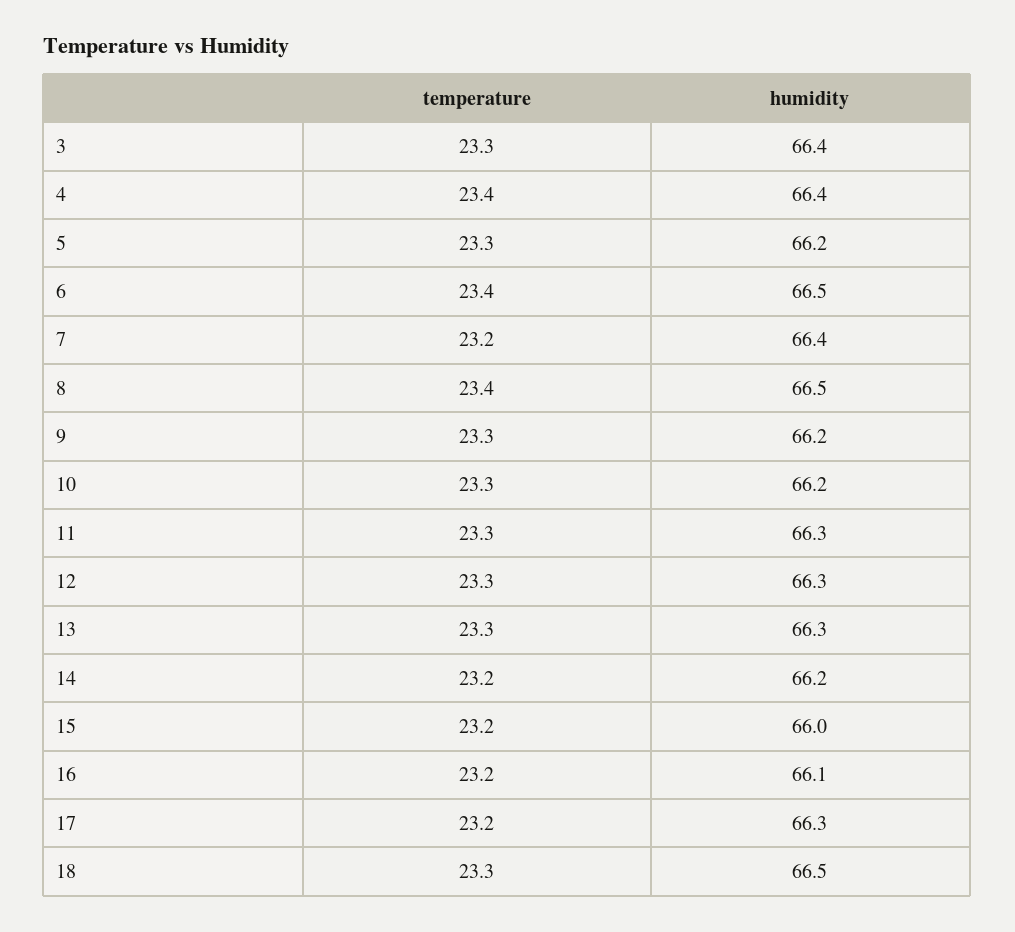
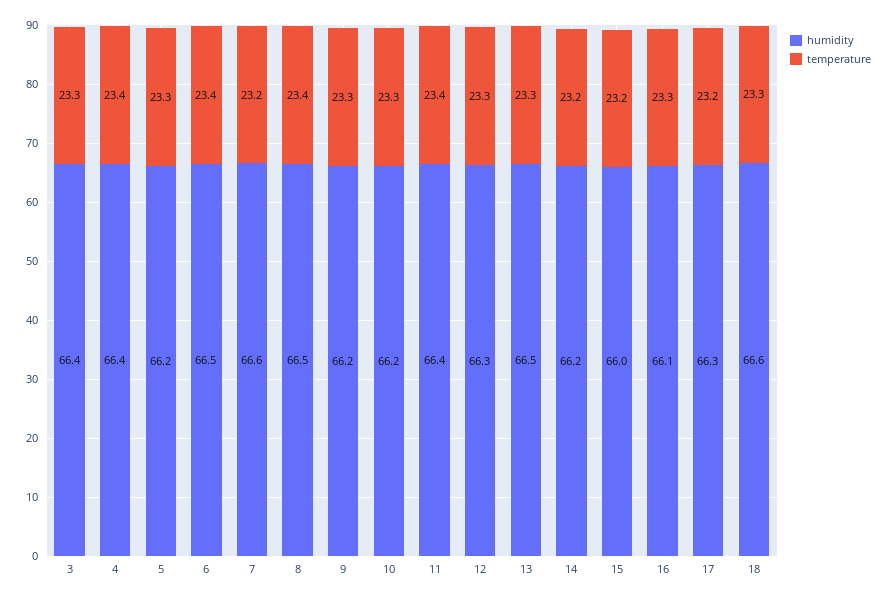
  {
    "temperature": {
      "3": 23.3,
      "4": 23.4,
      "5": 23.3,
      "6": 23.4,
      "7": 23.2,
      "8": 23.4,
      "9": 23.3,
      "10": 23.3,
-     "11": 23.3,
+     "11": 23.4,
      "12": 23.3,
      "13": 23.3,
      "14": 23.2,
      "15": 23.2,
-     "16": 23.2,
+     "16": 23.3,
      "17": 23.2,
      "18": 23.3
    },
    "humidity": {
      "3": 66.4,
      "4": 66.4,
      "5": 66.2,
      "6": 66.5,
-     "7": 66.4,
+     "7": 66.6,
      "8": 66.5,
      "9": 66.2,
      "10": 66.2,
-     "11": 66.3,
+     "11": 66.4,
      "12": 66.3,
-     "13": 66.3,
+     "13": 66.5,
      "14": 66.2,
      "15": 66,
      "16": 66.1,
      "17": 66.3,
-     "18": 66.5
+     "18": 66.6
    }
  }

